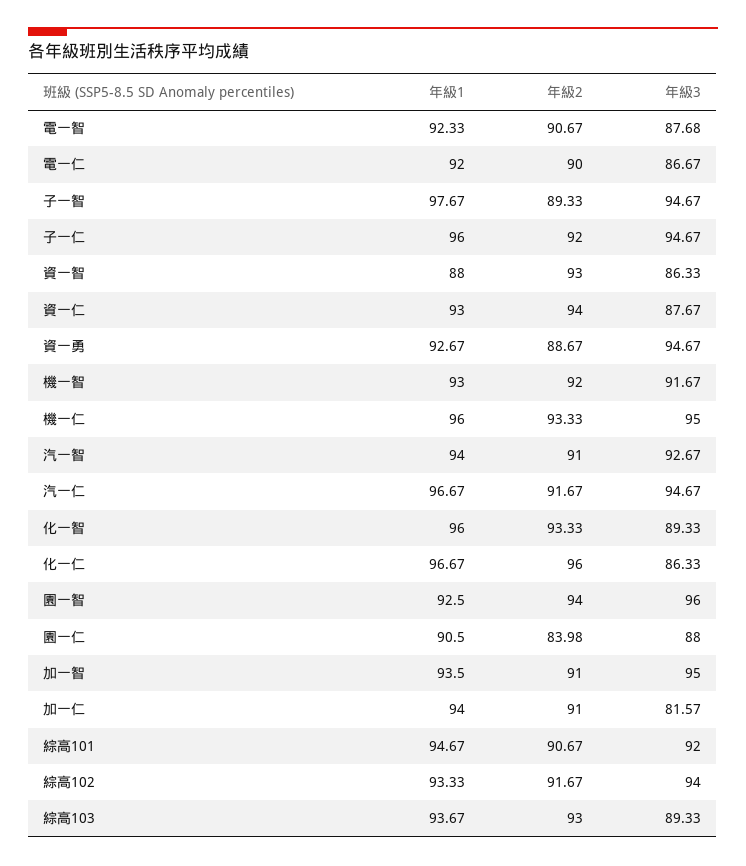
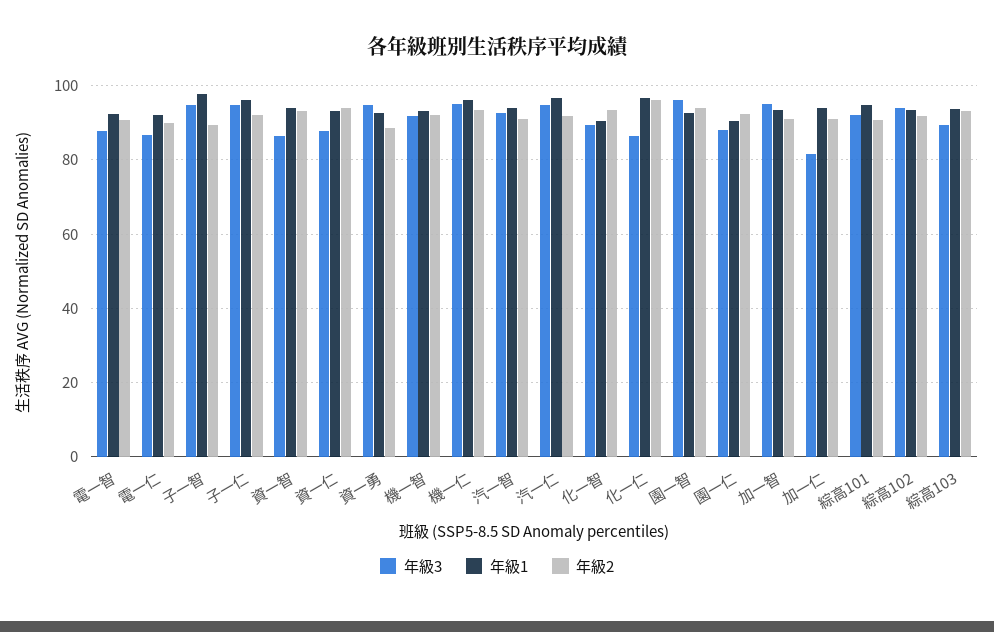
  {
    "年級1": {
      "電一智": 92.33,
      "電一仁": 92,
      "子一智": 97.67,
      "子一仁": 96,
-     "資一智": 88,
+     "資一智": 94,
      "資一仁": 93,
      "資一勇": 92.67,
      "機一智": 93,
      "機一仁": 96,
      "汽一智": 94,
      "汽一仁": 96.67,
-     "化一智": 96,
+     "化一智": 90,
      "化一仁": 96.67,
      "園一智": 92.5,
      "園一仁": 90.5,
      "加一智": 93.5,
      "加一仁": 94,
      "綜高101": 94.67,
      "綜高102": 93.33,
      "綜高103": 93.67
    },
    "年級2": {
      "電一智": 90.67,
      "電一仁": 90,
      "子一智": 89.33,
      "子一仁": 92,
      "資一智": 93,
      "資一仁": 94,
      "資一勇": 88.67,
      "機一智": 92,
      "機一仁": 93.33,
      "汽一智": 91,
      "汽一仁": 91.67,
      "化一智": 93.33,
      "化一仁": 96,
      "園一智": 94,
-     "園一仁": 83.98,
+     "園一仁": 92,
      "加一智": 91,
      "加一仁": 91,
      "綜高101": 90.67,
      "綜高102": 91.67,
      "綜高103": 93
    },
    "年級3": {
      "電一智": 87.68,
      "電一仁": 86.67,
      "子一智": 94.67,
      "子一仁": 94.67,
      "資一智": 86.33,
      "資一仁": 87.67,
      "資一勇": 94.67,
      "機一智": 91.67,
      "機一仁": 95,
      "汽一智": 92.67,
      "汽一仁": 94.67,
      "化一智": 89.33,
      "化一仁": 86.33,
      "園一智": 96,
      "園一仁": 88,
      "加一智": 95,
      "加一仁": 81.57,
      "綜高101": 92,
      "綜高102": 94,
      "綜高103": 89.33
    }
  }

